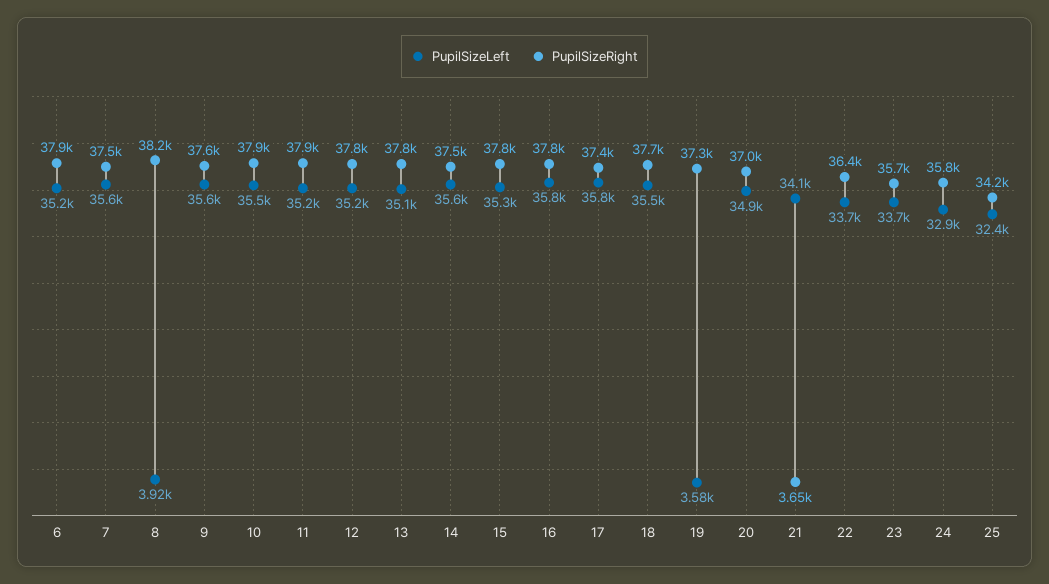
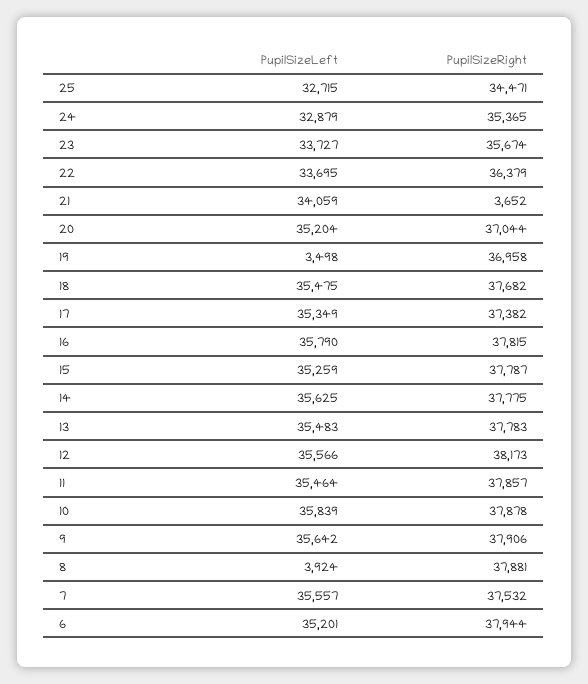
  {
    "PupilSizeLeft": {
      "6": 35201,
      "7": 35557,
      "8": 3924,
      "9": 35642,
-     "10": 35500,
+     "10": 35839,
-     "11": 35200,
+     "11": 35464,
-     "12": 35200,
+     "12": 35566,
-     "13": 35100,
+     "13": 35483,
      "14": 35625,
      "15": 35259,
      "16": 35790,
-     "17": 35800,
+     "17": 35349,
      "18": 35475,
-     "19": 3580,
+     "19": 3498,
-     "20": 34900,
+     "20": 35204,
      "21": 34059,
      "22": 33695,
      "23": 33727,
      "24": 32879,
-     "25": 32400
+     "25": 32715
    },
    "PupilSizeRight": {
      "6": 37944,
      "7": 37532,
-     "8": 38200,
+     "8": 37881,
-     "9": 37600,
+     "9": 37906,
      "10": 37878,
      "11": 37857,
-     "12": 37800,
+     "12": 38173,
      "13": 37783,
-     "14": 37500,
+     "14": 37775,
      "15": 37787,
      "16": 37815,
      "17": 37382,
      "18": 37682,
-     "19": 37300,
+     "19": 36958,
      "20": 37044,
      "21": 3652,
      "22": 36379,
      "23": 35674,
-     "24": 35800,
+     "24": 35365,
-     "25": 34200
+     "25": 34471
    }
  }

